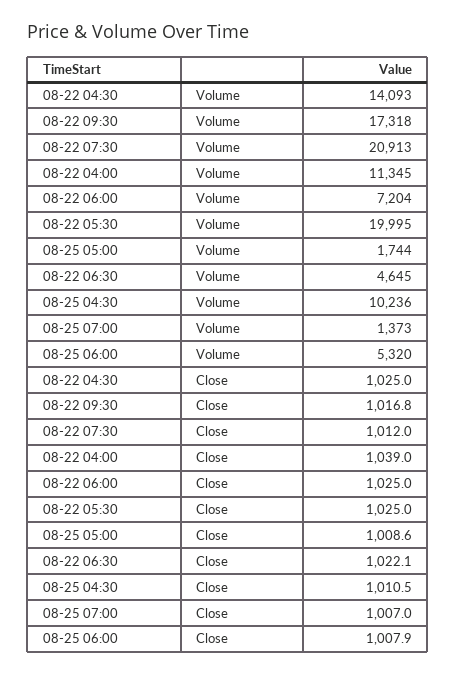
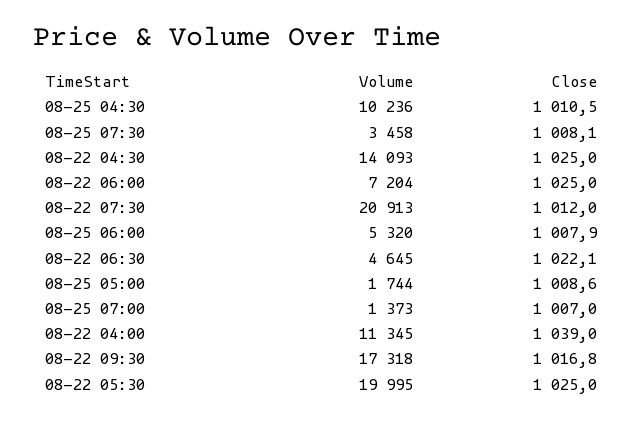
  {
    "08-22 04:30": {
      "Volume": 14093,
      "Close": 1025
    },
    "08-22 09:30": {
      "Volume": 17318,
      "Close": 1016.8
    },
    "08-22 07:30": {
      "Volume": 20913,
      "Close": 1012
    },
    "08-22 04:00": {
      "Volume": 11345,
      "Close": 1039
    },
    "08-22 06:00": {
      "Volume": 7204,
      "Close": 1025
    },
    "08-22 05:30": {
      "Volume": 19995,
      "Close": 1025
    },
    "08-25 05:00": {
      "Volume": 1744,
      "Close": 1008.6
    },
    "08-22 06:30": {
      "Volume": 4645,
      "Close": 1022.1
    },
    "08-25 04:30": {
      "Volume": 10236,
      "Close": 1010.5
    },
    "08-25 07:00": {
      "Volume": 1373,
      "Close": 1007
    },
    "08-25 06:00": {
      "Volume": 5320,
      "Close": 1007.9
-   }
+   },
+   "08-25 07:30": {
+     "Volume": 3458,
+     "Close": 1008.1
+   }
  }

